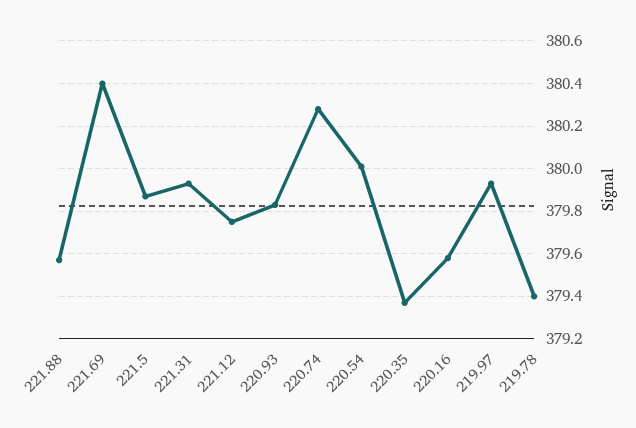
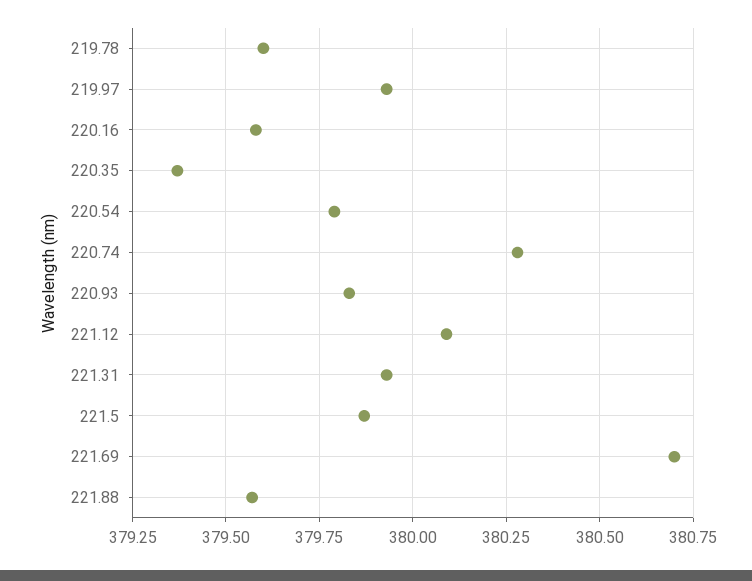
  {
    "221.88": 379.55,
-   "221.69": 380.4,
+   "221.69": 380.7,
    "221.5": 379.85,
    "221.31": 379.95,
-   "221.12": 379.75,
+   "221.12": 380.1,
    "220.93": 379.85,
    "220.74": 380.3,
-   "220.54": 380,
+   "220.54": 379.8,
    "220.35": 379.35,
    "220.16": 379.6,
    "219.97": 379.95,
-   "219.78": 379.4
+   "219.78": 379.6
  }

